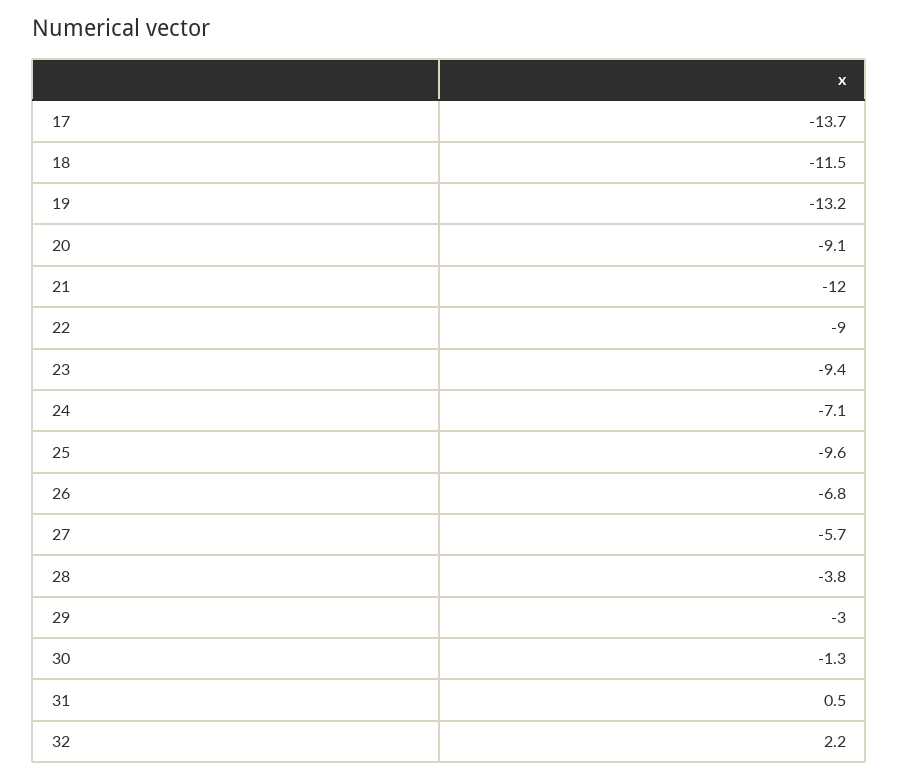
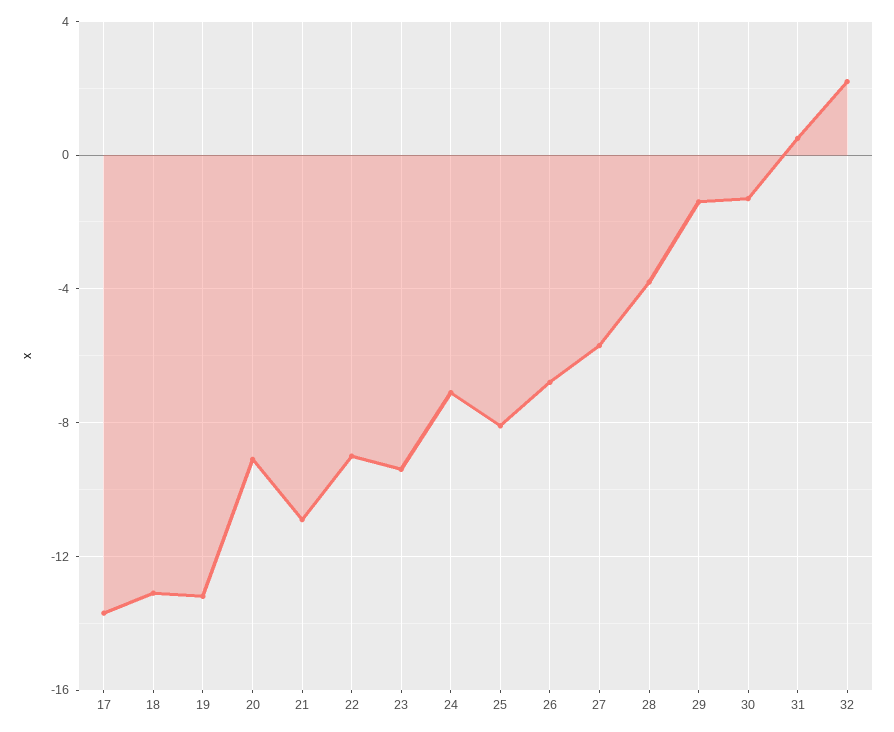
  {
    "17": -13.7,
-   "18": -11.5,
+   "18": -13,
    "19": -13.2,
    "20": -9.1,
-   "21": -12,
+   "21": -11,
    "22": -9,
    "23": -9.4,
    "24": -7.1,
-   "25": -9.6,
+   "25": -8,
    "26": -6.8,
    "27": -5.7,
    "28": -3.8,
-   "29": -3,
+   "29": -1.5,
    "30": -1.3,
    "31": 0.5,
    "32": 2.2
  }

